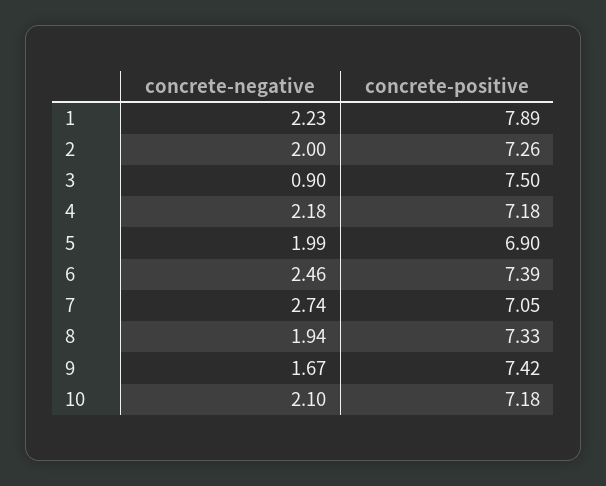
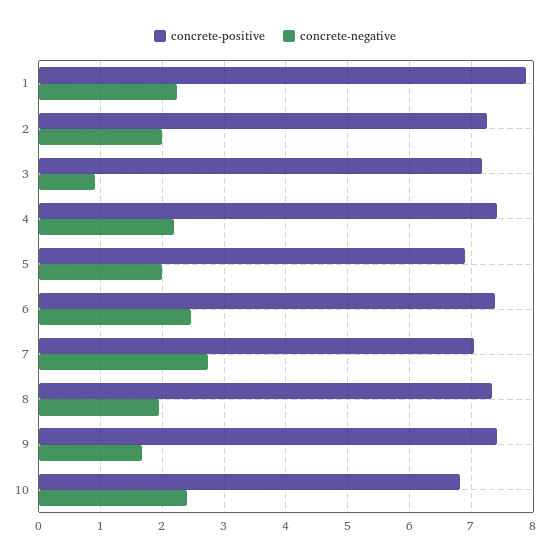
  {
    "concrete-negative": {
      "1": 2.23,
      "2": 2,
      "3": 0.9,
      "4": 2.18,
      "5": 1.99,
      "6": 2.46,
      "7": 2.74,
      "8": 1.94,
      "9": 1.67,
-     "10": 2.1
+     "10": 2.4
    },
    "concrete-positive": {
      "1": 7.89,
      "2": 7.26,
-     "3": 7.5,
+     "3": 7.2,
-     "4": 7.18,
+     "4": 7.4,
      "5": 6.9,
      "6": 7.39,
      "7": 7.05,
      "8": 7.33,
      "9": 7.42,
-     "10": 7.18
+     "10": 6.8
    }
  }

